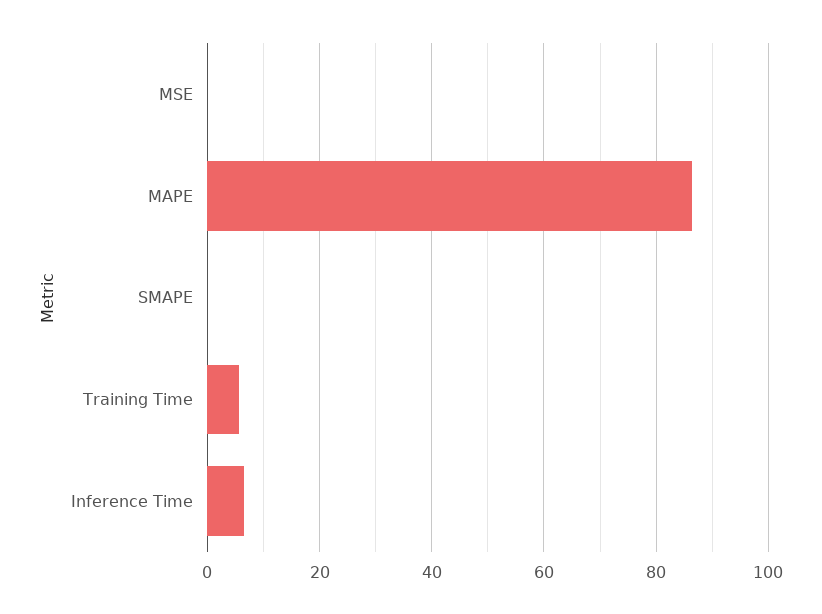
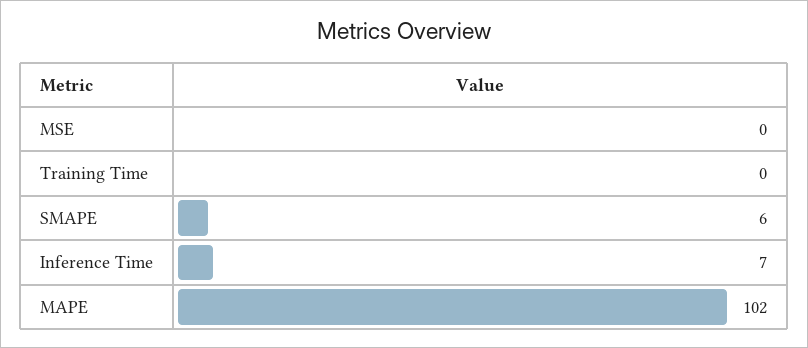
  {
    "MSE": 0,
-   "MAPE": 86,
+   "MAPE": 102,
-   "SMAPE": 0,
+   "SMAPE": 6,
-   "Training Time": 6,
+   "Training Time": 0,
    "Inference Time": 7
  }

